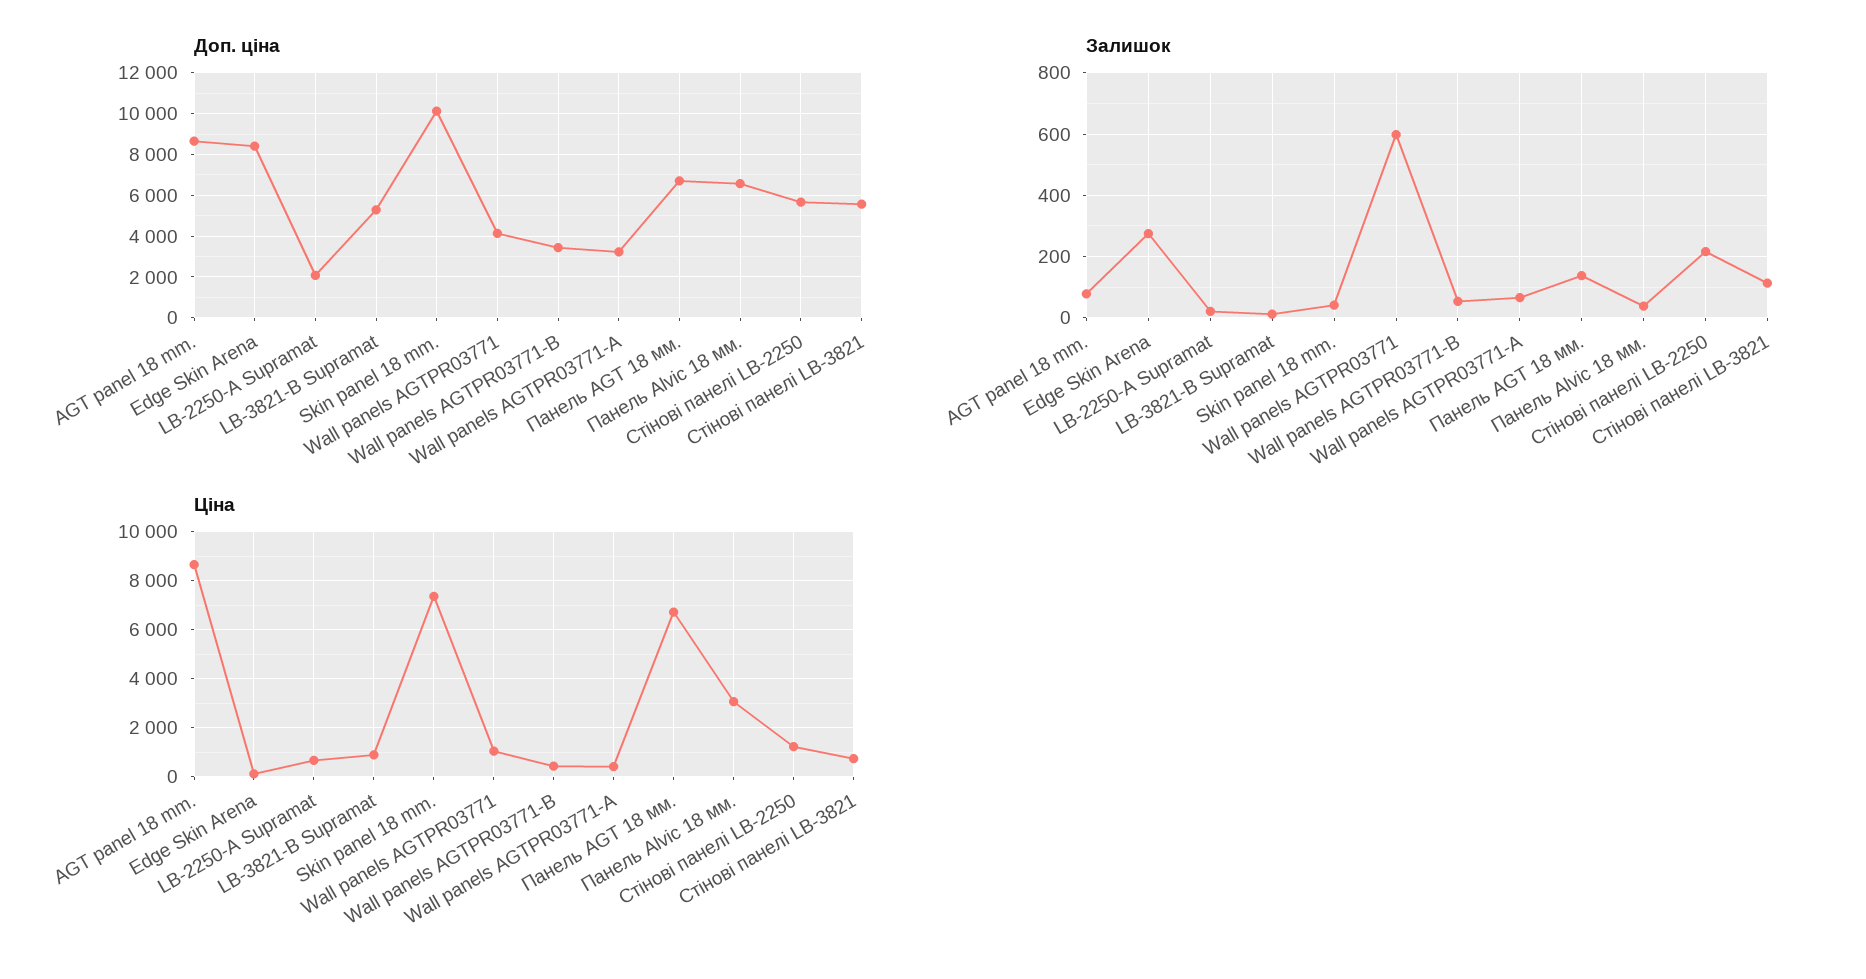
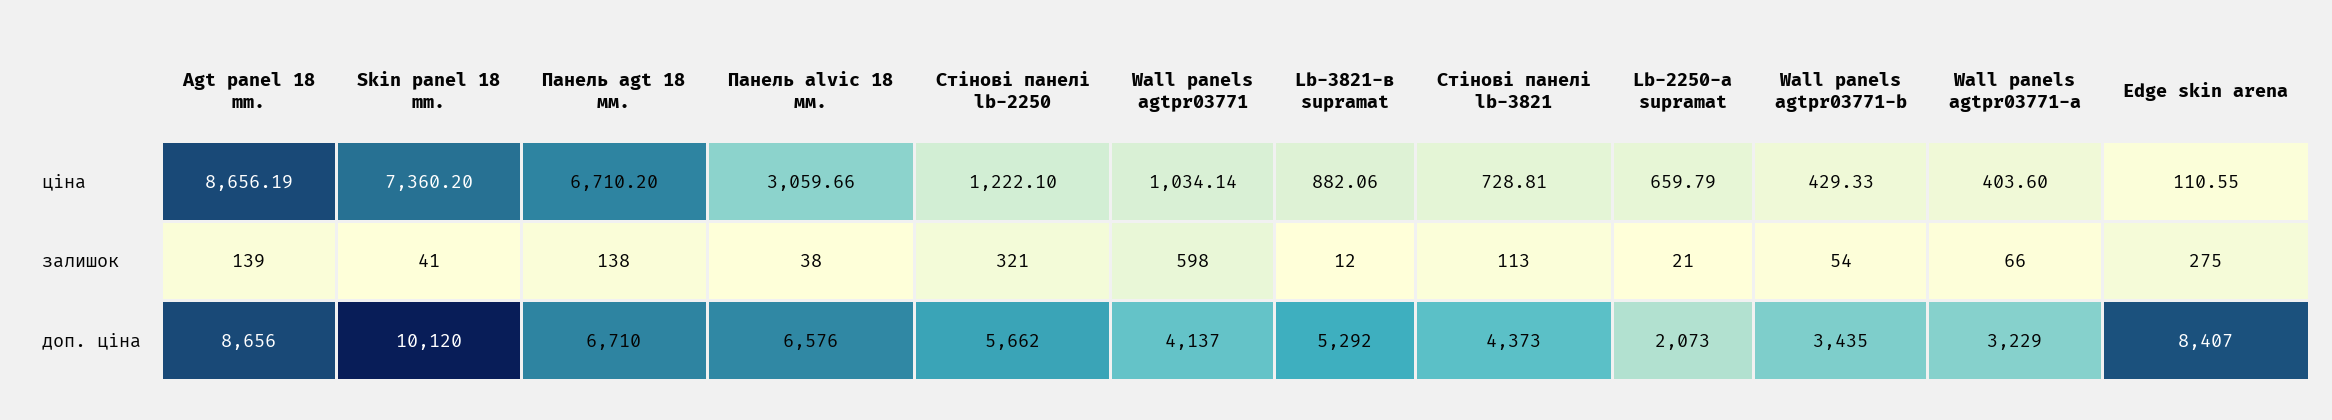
  {
    "Доп. ціна": {
      "AGT panel 18 mm.": 8656,
      "Edge Skin Arena": 8407,
      "LB-2250-А Supramat": 2073,
      "LB-3821-В Supramat": 5292,
      "Skin panel 18 mm.": 10120,
      "Wall panels AGTPR03771": 4137,
      "Wall panels AGTPR03771-B": 3435,
      "Wall panels AGTPR03771-А": 3229,
      "Панель AGT 18 мм.": 6710,
      "Панель Alvic 18 мм.": 6576,
      "Стінові панелі LB-2250": 5662,
-     "Стінові панелі LB-3821": 5500
+     "Стінові панелі LB-3821": 4373
    },
    "Залишок": {
-     "AGT panel 18 mm.": 80,
+     "AGT panel 18 mm.": 139,
      "Edge Skin Arena": 275,
      "LB-2250-А Supramat": 21,
      "LB-3821-В Supramat": 12,
      "Skin panel 18 mm.": 41,
      "Wall panels AGTPR03771": 598,
      "Wall panels AGTPR03771-B": 54,
      "Wall panels AGTPR03771-А": 66,
      "Панель AGT 18 мм.": 138,
      "Панель Alvic 18 мм.": 38,
-     "Стінові панелі LB-2250": 220,
+     "Стінові панелі LB-2250": 321,
      "Стінові панелі LB-3821": 113
    },
    "Ціна": {
      "AGT panel 18 mm.": 8656.19,
      "Edge Skin Arena": 110.55,
      "LB-2250-А Supramat": 659.79,
      "LB-3821-В Supramat": 882.06,
      "Skin panel 18 mm.": 7360.2,
      "Wall panels AGTPR03771": 1034.14,
      "Wall panels AGTPR03771-B": 429.33,
      "Wall panels AGTPR03771-А": 403.6,
      "Панель AGT 18 мм.": 6710.2,
      "Панель Alvic 18 мм.": 3059.66,
      "Стінові панелі LB-2250": 1222.1,
      "Стінові панелі LB-3821": 728.81
    }
  }

